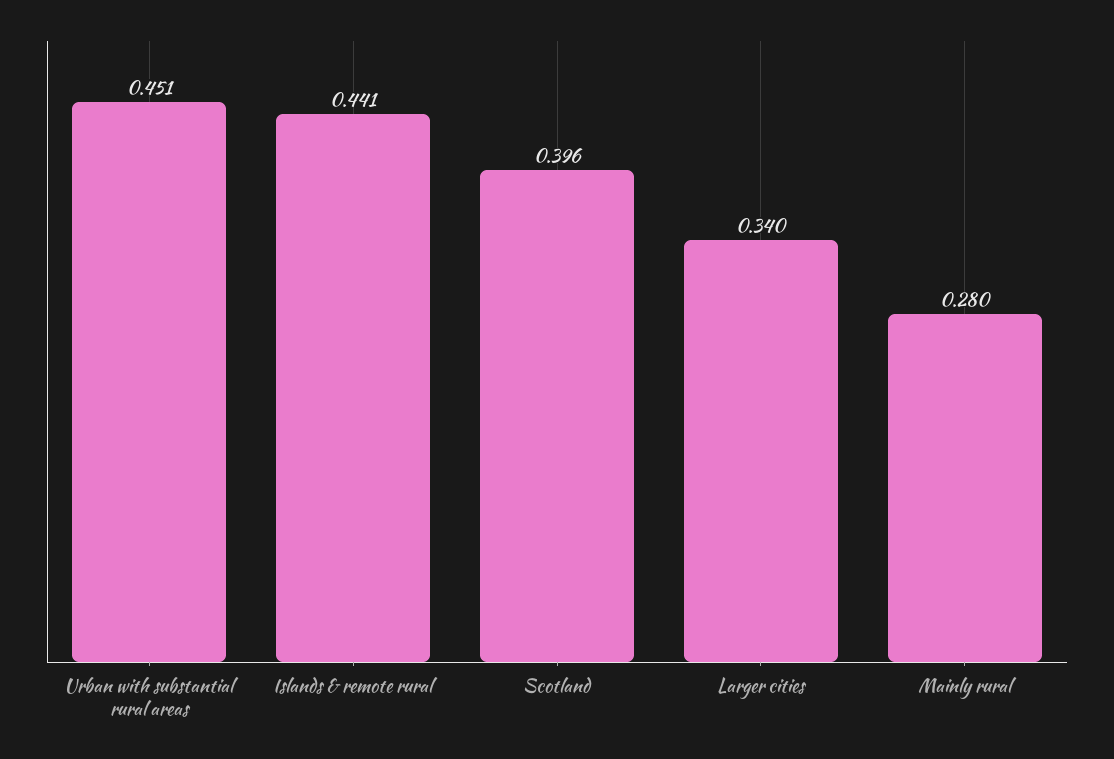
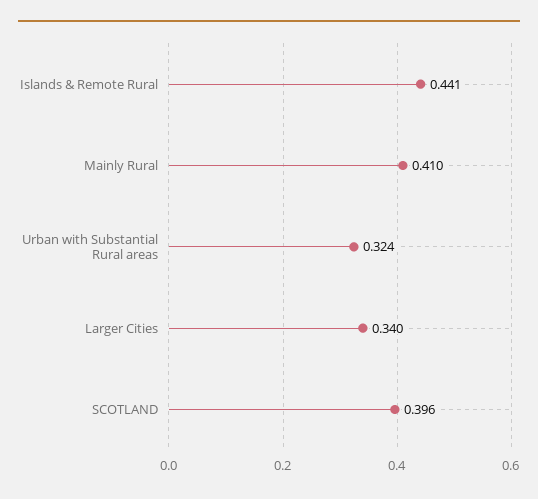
  {
-   "Urban with substantial rural areas": 0.451,
+   "Urban with substantial rural areas": 0.324,
    "Islands & remote rural": 0.441,
    "Scotland": 0.396,
    "Larger cities": 0.34,
-   "Mainly rural": 0.28
+   "Mainly rural": 0.41
  }

